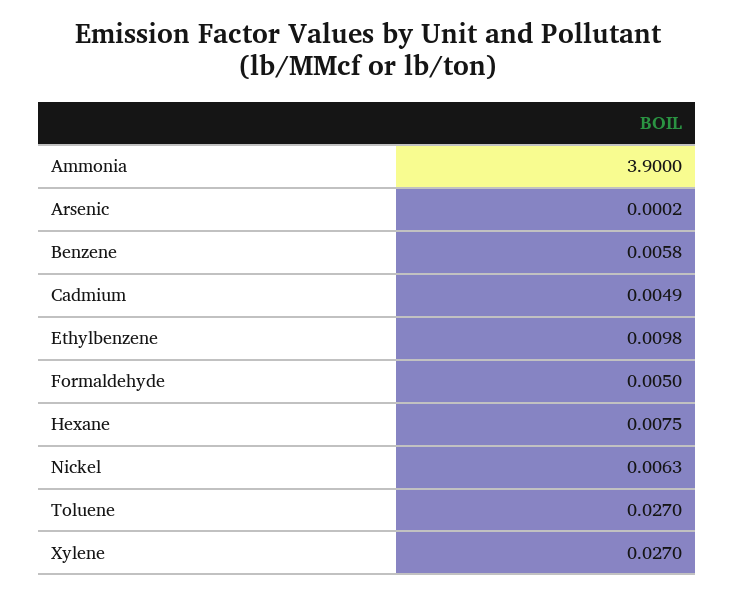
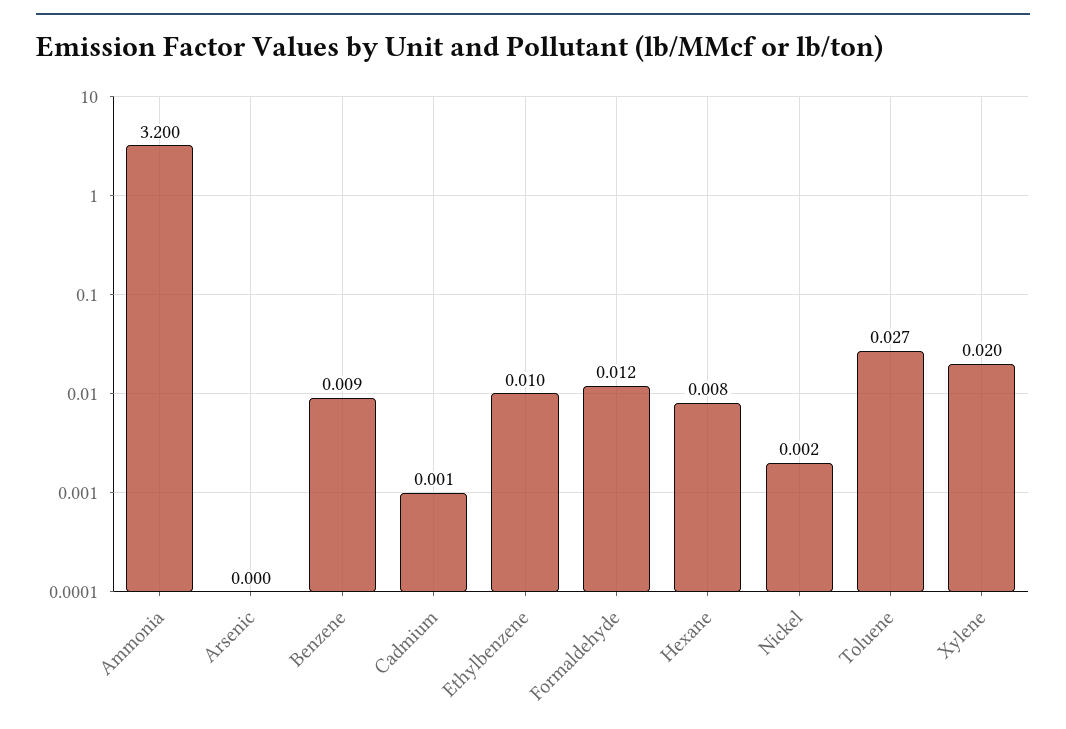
  {
-   "Ammonia": 3.9,
+   "Ammonia": 3.2,
    "Arsenic": 0.0002,
-   "Benzene": 0.0058,
+   "Benzene": 0.009,
-   "Cadmium": 0.0049,
+   "Cadmium": 0.001,
    "Ethylbenzene": 0.0098,
-   "Formaldehyde": 0.005,
+   "Formaldehyde": 0.012,
    "Hexane": 0.0075,
-   "Nickel": 0.0063,
+   "Nickel": 0.002,
    "Toluene": 0.027,
-   "Xylene": 0.027
+   "Xylene": 0.02
  }

